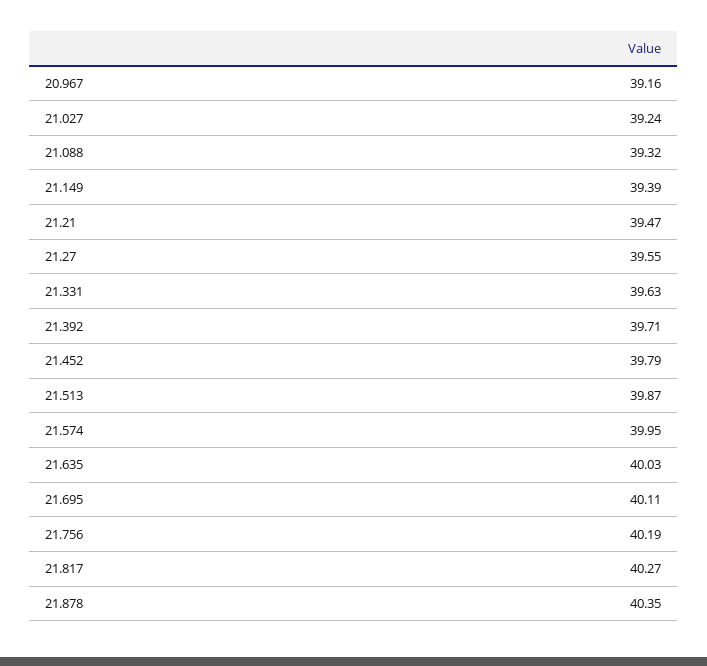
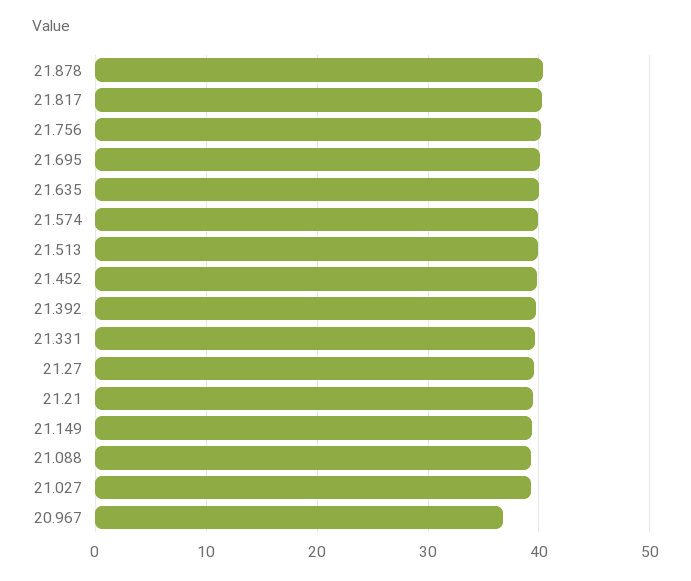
  {
-   "20.967": 39.16,
+   "20.967": 37,
    "21.027": 39.24,
    "21.088": 39.32,
    "21.149": 39.39,
    "21.21": 39.47,
    "21.27": 39.55,
    "21.331": 39.63,
    "21.392": 39.71,
    "21.452": 39.79,
    "21.513": 39.87,
    "21.574": 39.95,
    "21.635": 40.03,
    "21.695": 40.11,
    "21.756": 40.19,
    "21.817": 40.27,
    "21.878": 40.35
  }

